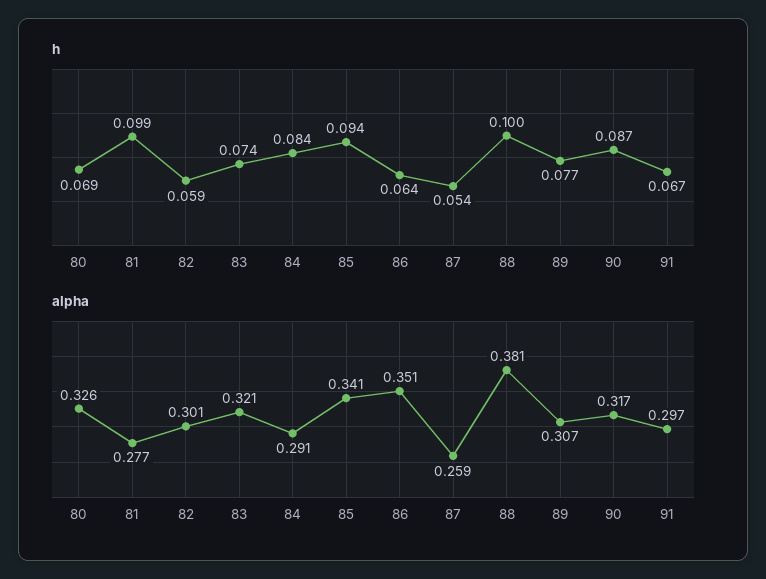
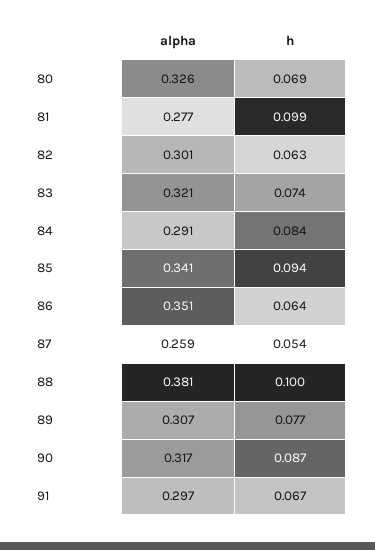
  {
    "h": {
      "80": 0.069,
      "81": 0.099,
-     "82": 0.059,
+     "82": 0.063,
      "83": 0.074,
      "84": 0.084,
      "85": 0.094,
      "86": 0.064,
      "87": 0.054,
      "88": 0.1,
      "89": 0.077,
      "90": 0.087,
      "91": 0.067
    },
    "alpha": {
      "80": 0.326,
      "81": 0.277,
      "82": 0.301,
      "83": 0.321,
      "84": 0.291,
      "85": 0.341,
      "86": 0.351,
      "87": 0.259,
      "88": 0.381,
      "89": 0.307,
      "90": 0.317,
      "91": 0.297
    }
  }

